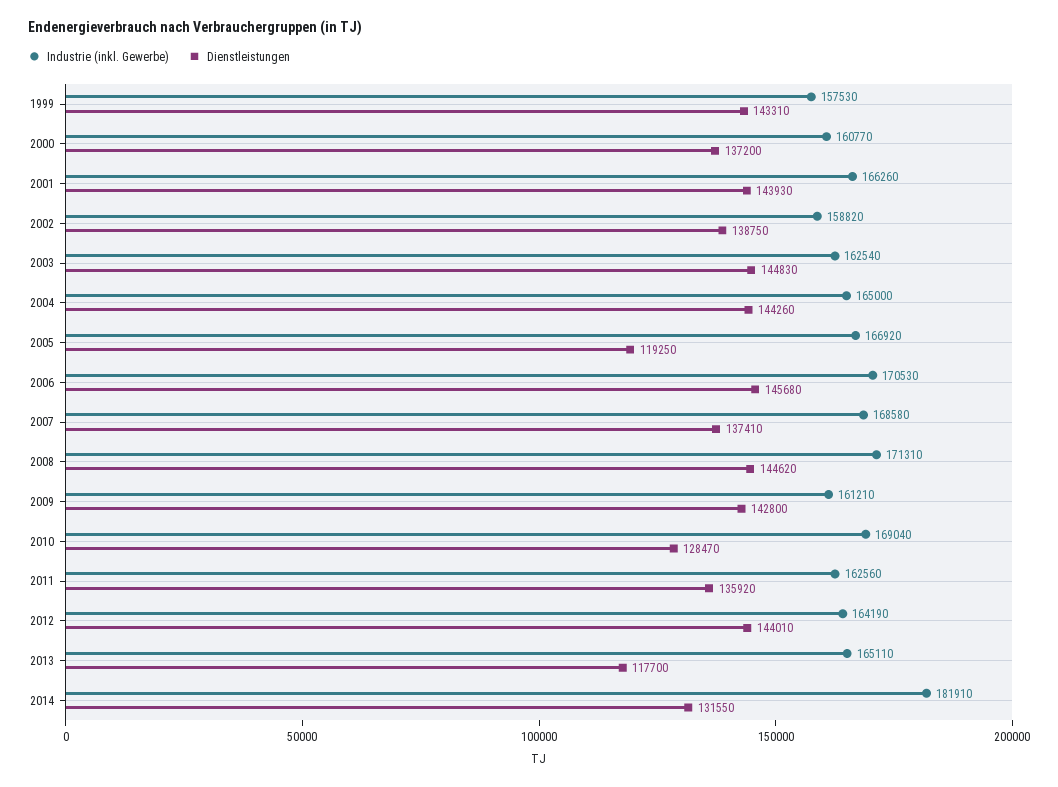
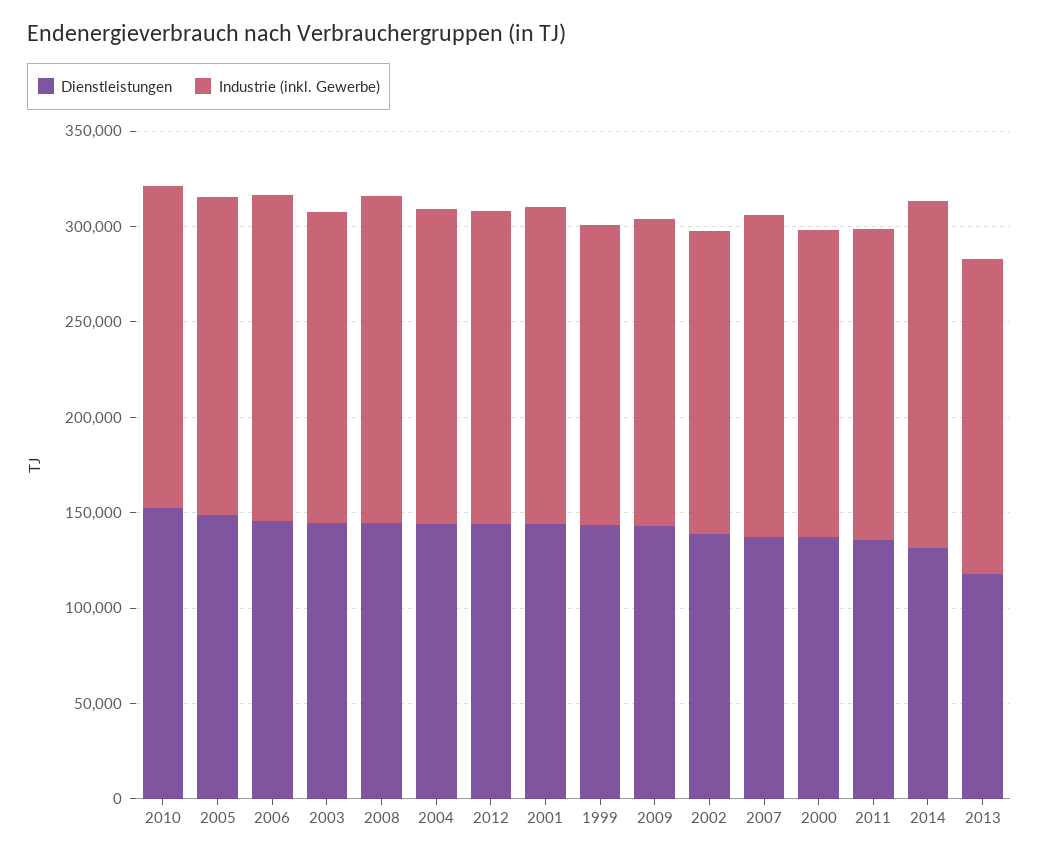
  {
    "Industrie (inkl. Gewerbe)": {
      "1999": 157530,
      "2000": 160770,
      "2001": 166260,
      "2002": 158820,
      "2003": 162540,
      "2004": 165000,
      "2005": 166920,
      "2006": 170530,
      "2007": 168580,
      "2008": 171310,
      "2009": 161210,
      "2010": 169040,
      "2011": 162560,
      "2012": 164190,
      "2013": 165110,
      "2014": 181910
    },
    "Dienstleistungen": {
      "1999": 143310,
      "2000": 137200,
      "2001": 143930,
      "2002": 138750,
      "2003": 144830,
      "2004": 144260,
-     "2005": 119250,
+     "2005": 150000,
      "2006": 145680,
      "2007": 137410,
      "2008": 144620,
      "2009": 142800,
-     "2010": 128470,
+     "2010": 150000,
      "2011": 135920,
      "2012": 144010,
      "2013": 117700,
      "2014": 131550
    }
  }

